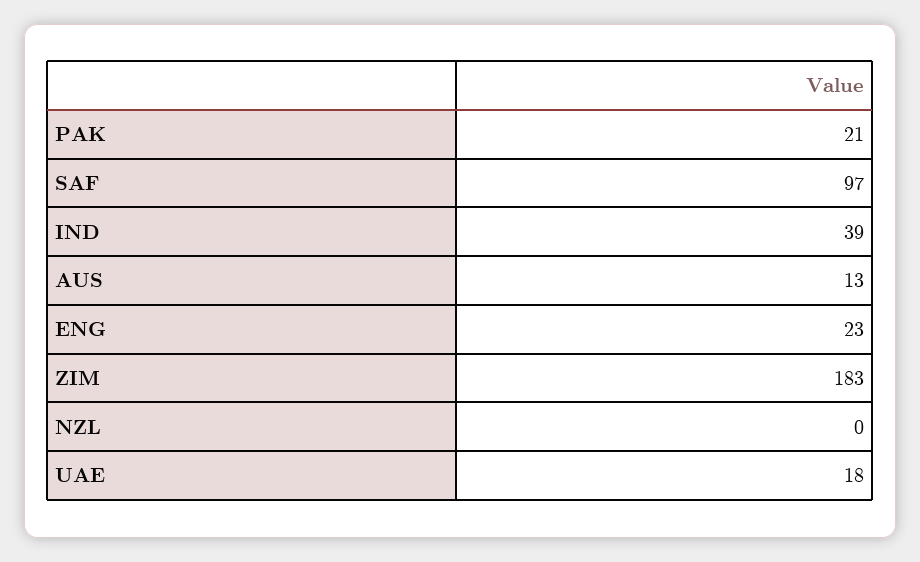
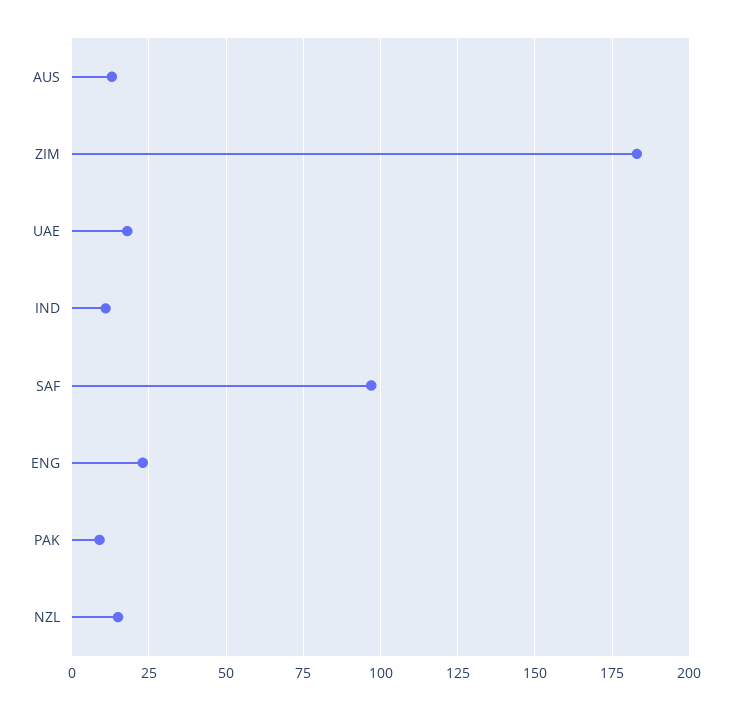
  {
-   "PAK": 21,
+   "PAK": 10,
    "SAF": 97,
-   "IND": 39,
+   "IND": 10,
    "AUS": 13,
    "ENG": 23,
    "ZIM": 183,
-   "NZL": 0,
+   "NZL": 15,
    "UAE": 18
  }

